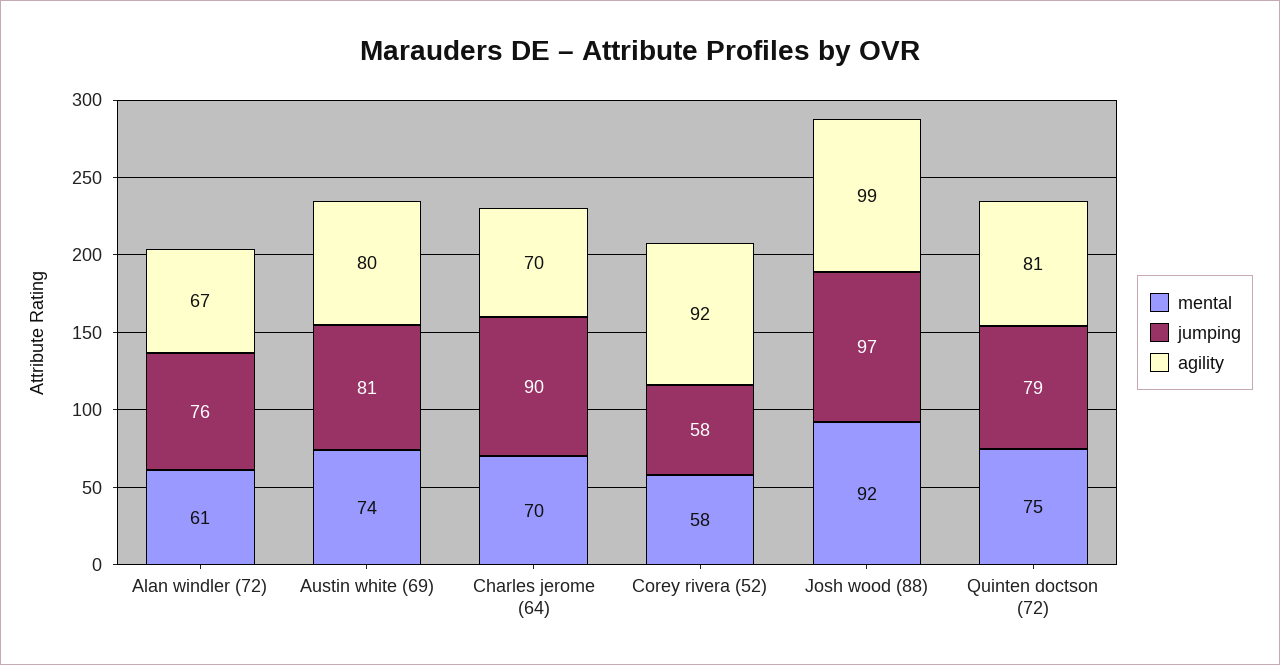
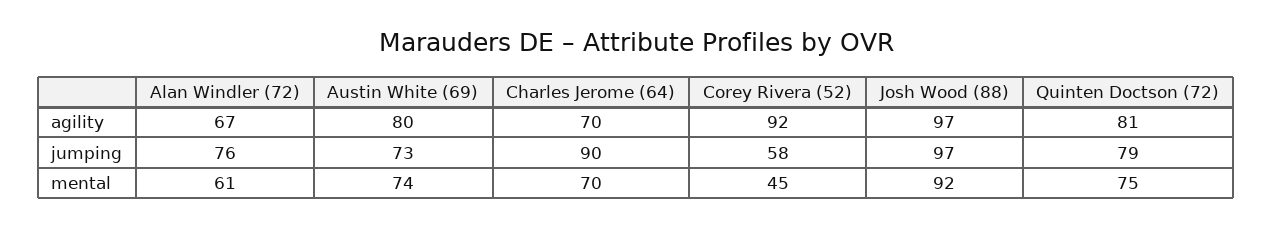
  {
    "mental": {
      "Alan windler (72)": 61,
      "Austin white (69)": 74,
      "Charles jerome (64)": 70,
-     "Corey rivera (52)": 58,
+     "Corey rivera (52)": 45,
      "Josh wood (88)": 92,
      "Quinten doctson (72)": 75
    },
    "jumping": {
      "Alan windler (72)": 76,
-     "Austin white (69)": 81,
+     "Austin white (69)": 73,
      "Charles jerome (64)": 90,
      "Corey rivera (52)": 58,
      "Josh wood (88)": 97,
      "Quinten doctson (72)": 79
    },
    "agility": {
      "Alan windler (72)": 67,
      "Austin white (69)": 80,
      "Charles jerome (64)": 70,
      "Corey rivera (52)": 92,
-     "Josh wood (88)": 99,
+     "Josh wood (88)": 97,
      "Quinten doctson (72)": 81
    }
  }

